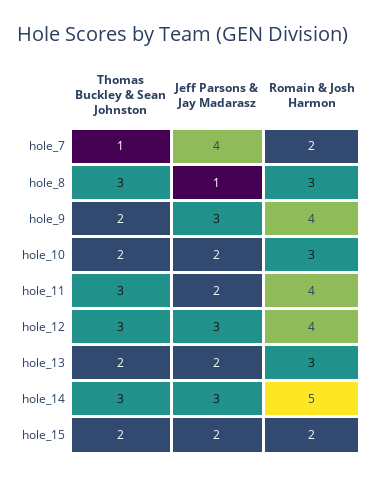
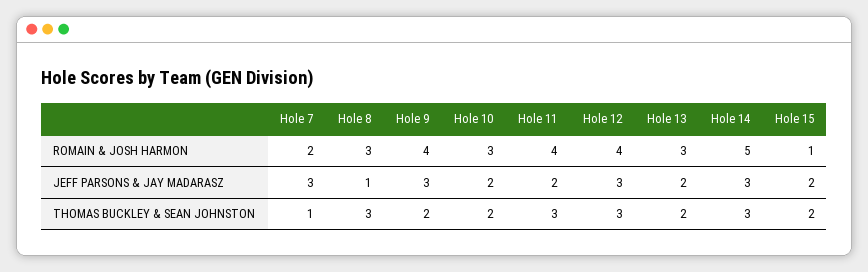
  {
    "Thomas Buckley & Sean Johnston": {
      "hole_7": 1,
      "hole_8": 3,
      "hole_9": 2,
      "hole_10": 2,
      "hole_11": 3,
      "hole_12": 3,
      "hole_13": 2,
      "hole_14": 3,
      "hole_15": 2
    },
    "Jeff Parsons & Jay Madarasz": {
-     "hole_7": 4,
+     "hole_7": 3,
      "hole_8": 1,
      "hole_9": 3,
      "hole_10": 2,
      "hole_11": 2,
      "hole_12": 3,
      "hole_13": 2,
      "hole_14": 3,
      "hole_15": 2
    },
    "Romain & Josh Harmon": {
      "hole_7": 2,
      "hole_8": 3,
      "hole_9": 4,
      "hole_10": 3,
      "hole_11": 4,
      "hole_12": 4,
      "hole_13": 3,
      "hole_14": 5,
-     "hole_15": 2
+     "hole_15": 1
    }
  }

